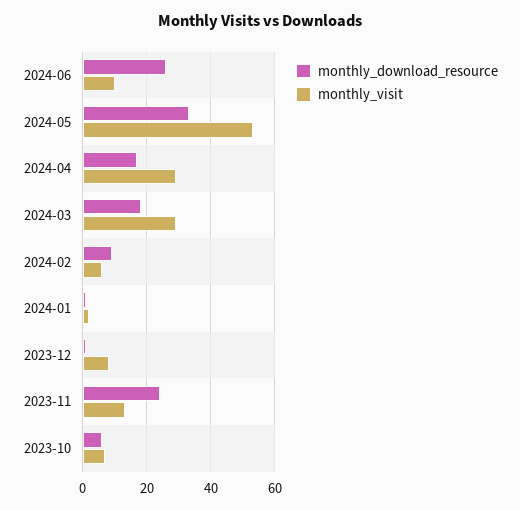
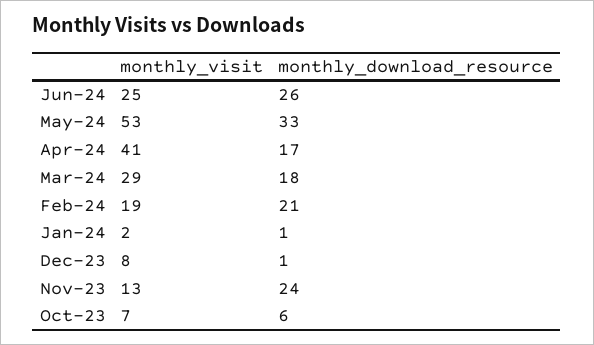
  {
    "monthly_download_resource": {
      "2024-06": 26,
      "2024-05": 33,
      "2024-04": 17,
      "2024-03": 18,
-     "2024-02": 10,
+     "2024-02": 21,
      "2024-01": 1,
      "2023-12": 1,
      "2023-11": 24,
      "2023-10": 6
    },
    "monthly_visit": {
-     "2024-06": 10,
+     "2024-06": 25,
      "2024-05": 53,
-     "2024-04": 30,
+     "2024-04": 41,
      "2024-03": 29,
-     "2024-02": 5,
+     "2024-02": 19,
      "2024-01": 2,
      "2023-12": 8,
      "2023-11": 13,
      "2023-10": 7
    }
  }

